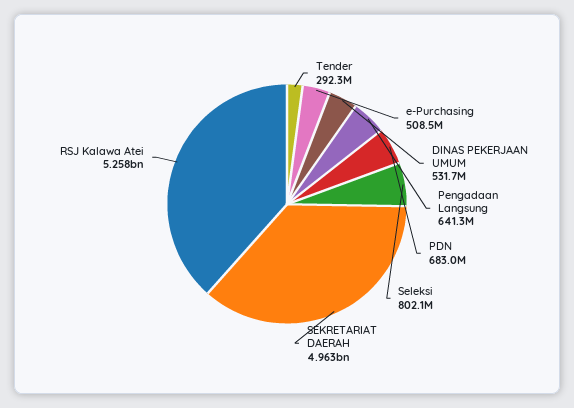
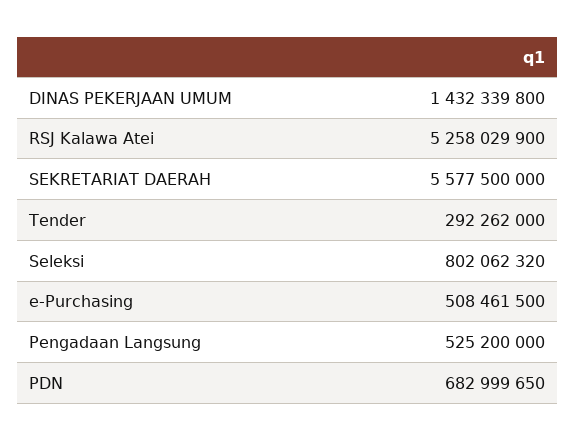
  {
    "Tender": 292262000,
    "e-Purchasing": 508461500,
-   "DINAS PEKERJAAN UMUM": 531700000,
+   "DINAS PEKERJAAN UMUM": 1432339800,
-   "Pengadaan Langsung": 641300000,
+   "Pengadaan Langsung": 525200000,
    "PDN": 682999650,
    "Seleksi": 802062320,
-   "SEKRETARIAT DAERAH": 4963000000,
+   "SEKRETARIAT DAERAH": 5577500000,
    "RSJ Kalawa Atei": 5258029900
  }

